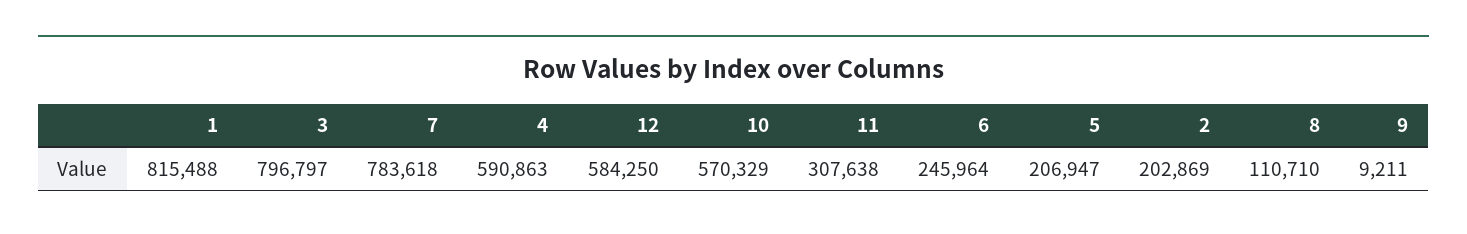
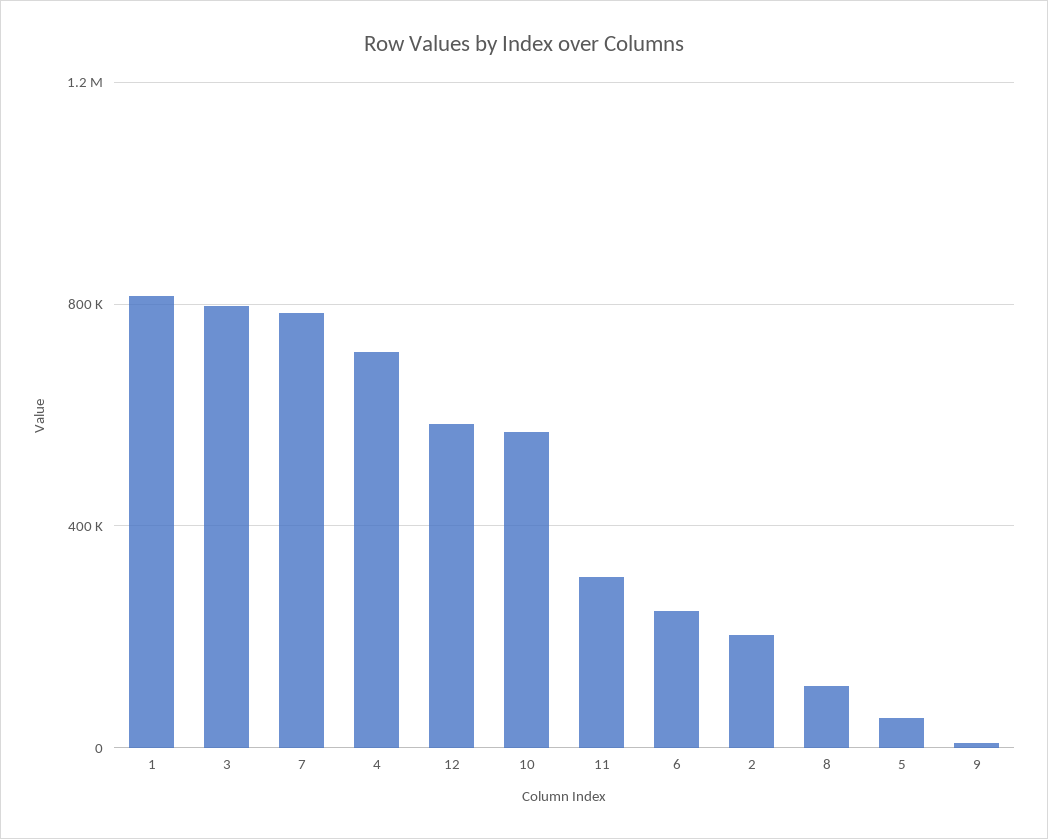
  {
    "1": 815488,
    "3": 796797,
    "7": 783618,
-   "4": 590863,
+   "4": 700000,
    "12": 584250,
    "10": 570329,
    "11": 307638,
    "6": 245964,
-   "5": 206947,
+   "5": 50000,
    "2": 202869,
    "8": 110710,
    "9": 9211
  }

